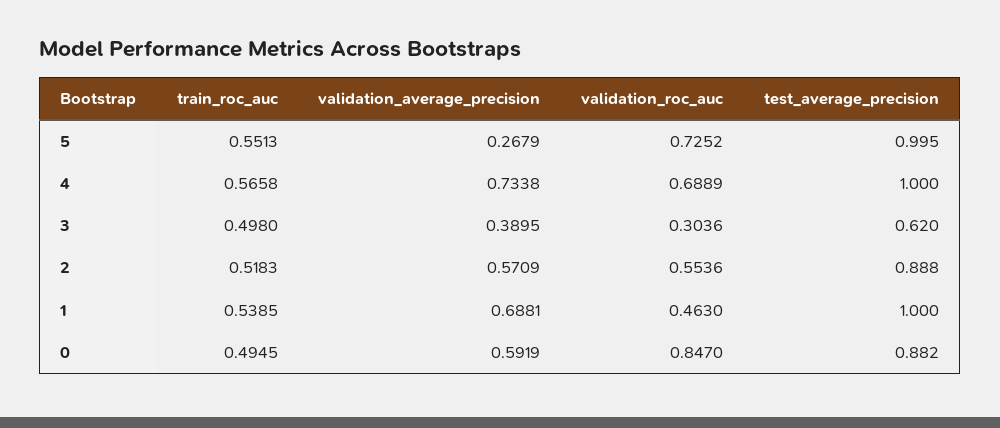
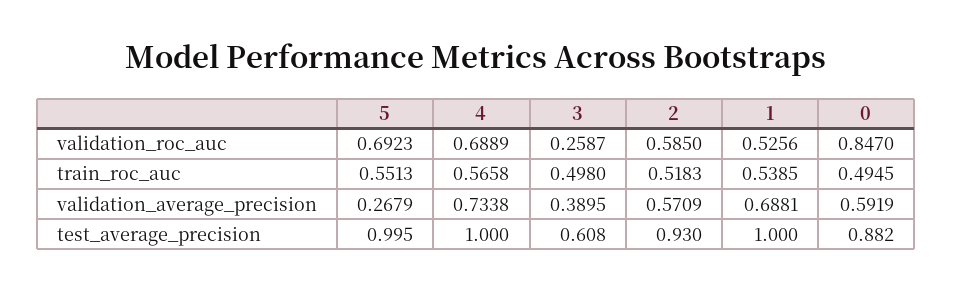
  {
    "train_roc_auc": {
      "5": 0.5513,
      "4": 0.5658,
      "3": 0.498,
      "2": 0.5183,
      "1": 0.5385,
      "0": 0.4945
    },
    "validation_average_precision": {
      "5": 0.2679,
      "4": 0.7338,
      "3": 0.3895,
      "2": 0.5709,
      "1": 0.6881,
      "0": 0.5919
    },
    "validation_roc_auc": {
-     "5": 0.7252,
+     "5": 0.6923,
      "4": 0.6889,
-     "3": 0.3036,
+     "3": 0.2587,
-     "2": 0.5536,
+     "2": 0.585,
-     "1": 0.463,
+     "1": 0.5256,
      "0": 0.847
    },
    "test_average_precision": {
      "5": 0.995,
      "4": 1,
-     "3": 0.62,
+     "3": 0.608,
-     "2": 0.888,
+     "2": 0.93,
      "1": 1,
      "0": 0.882
    }
  }

